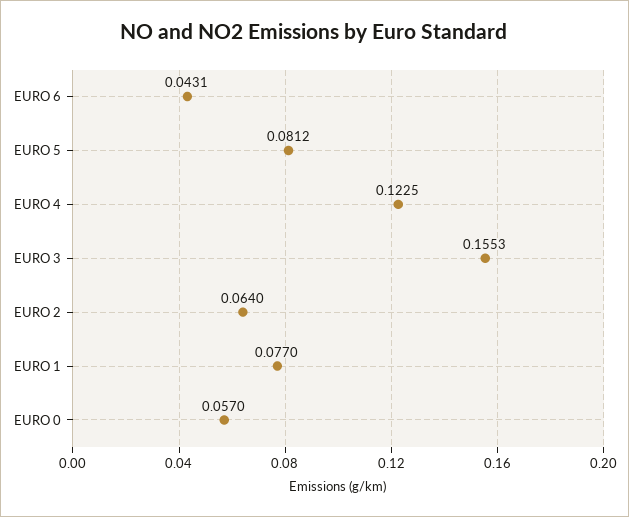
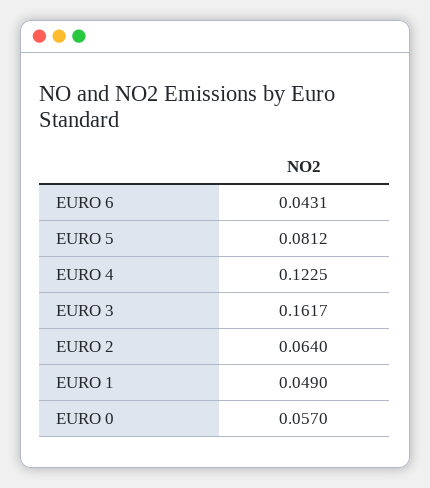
  {
    "EURO 6": 0.0431,
    "EURO 5": 0.0812,
    "EURO 4": 0.1225,
-   "EURO 3": 0.1553,
+   "EURO 3": 0.1617,
    "EURO 2": 0.064,
-   "EURO 1": 0.077,
+   "EURO 1": 0.049,
    "EURO 0": 0.057
  }

